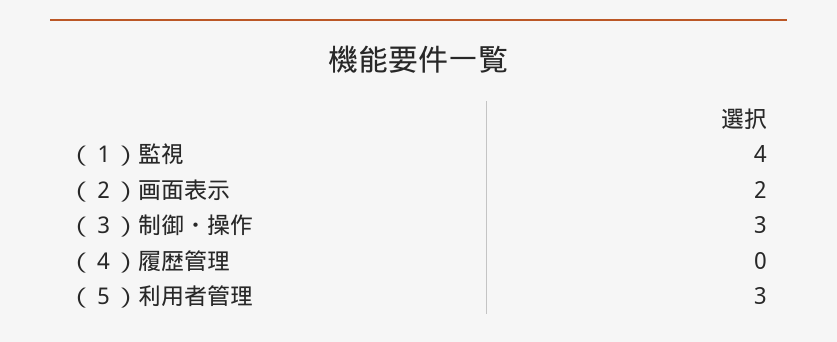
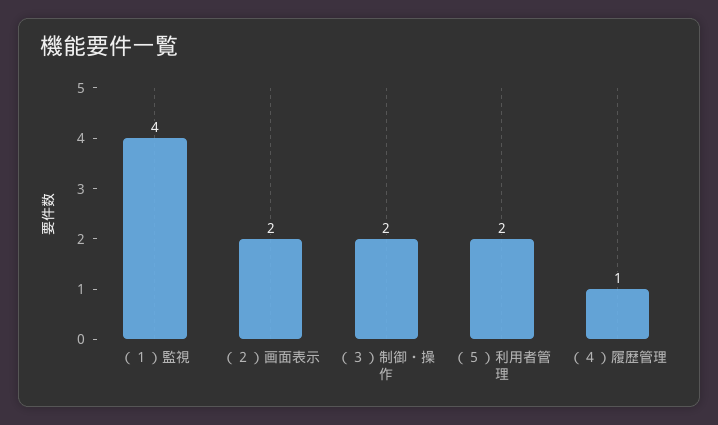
  {
    "（１）監視": 4,
    "（２）画面表示": 2,
-   "（３）制御・操作": 3,
+   "（３）制御・操作": 2,
-   "（４）履歴管理": 0,
+   "（４）履歴管理": 1,
-   "（５）利用者管理": 3
+   "（５）利用者管理": 2
  }

